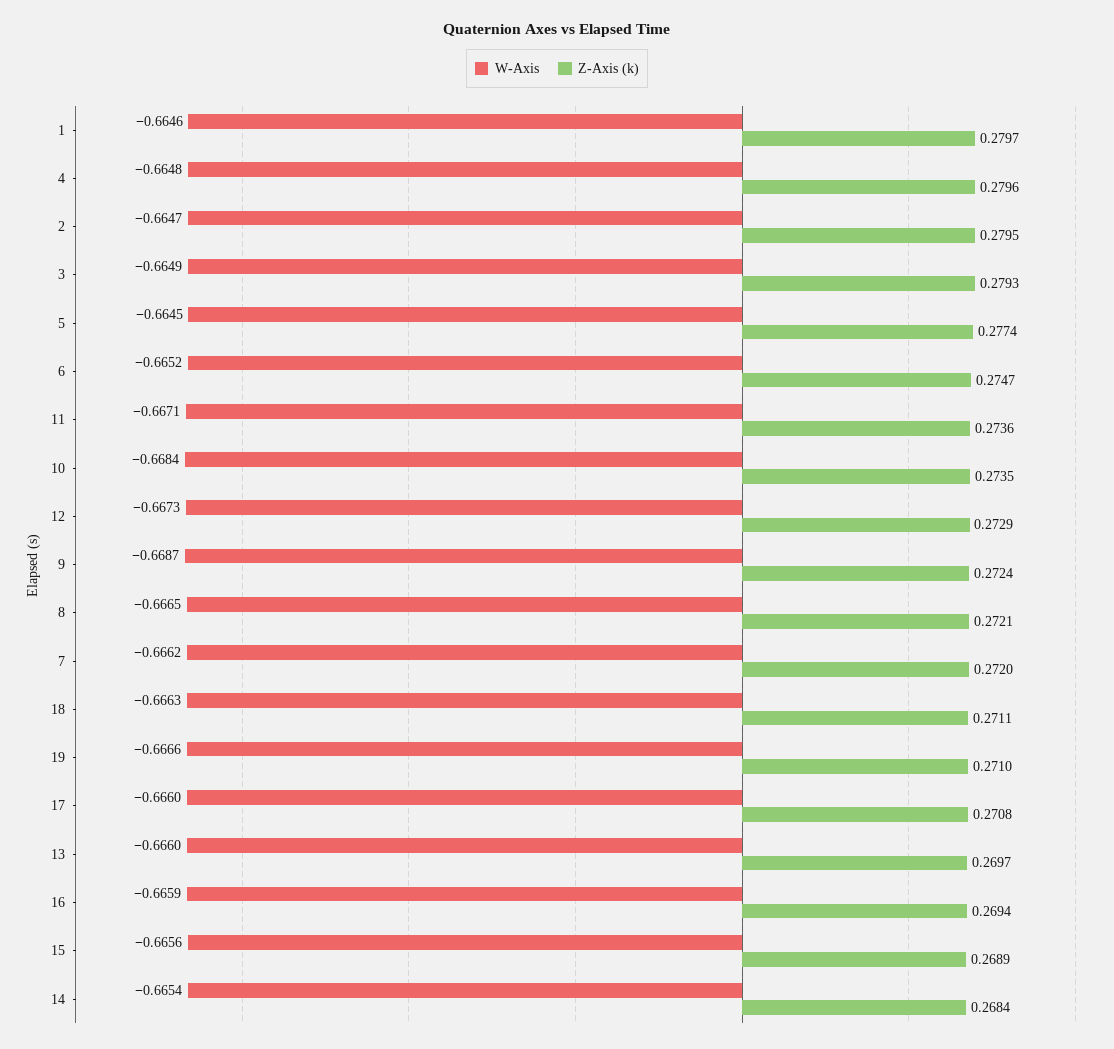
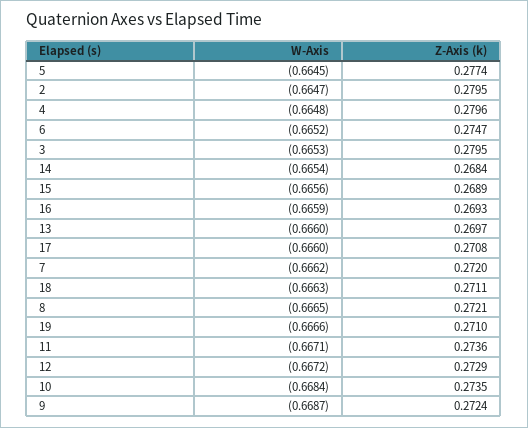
  {
    "W-Axis": {
-     "1": -0.6646,
      "4": -0.6648,
      "2": -0.6647,
-     "3": -0.6649,
+     "3": -0.6653,
      "5": -0.6645,
      "6": -0.6652,
      "11": -0.6671,
      "10": -0.6684,
-     "12": -0.6673,
+     "12": -0.6672,
      "9": -0.6687,
      "8": -0.6665,
      "7": -0.6662,
      "18": -0.6663,
      "19": -0.6666,
      "17": -0.666,
      "13": -0.666,
      "16": -0.6659,
      "15": -0.6656,
      "14": -0.6654
    },
    "Z-Axis (k)": {
-     "1": 0.2797,
      "4": 0.2796,
      "2": 0.2795,
-     "3": 0.2793,
+     "3": 0.2795,
      "5": 0.2774,
      "6": 0.2747,
      "11": 0.2736,
      "10": 0.2735,
      "12": 0.2729,
      "9": 0.2724,
      "8": 0.2721,
      "7": 0.272,
      "18": 0.2711,
      "19": 0.271,
      "17": 0.2708,
      "13": 0.2697,
-     "16": 0.2694,
+     "16": 0.2693,
      "15": 0.2689,
      "14": 0.2684
    }
  }

